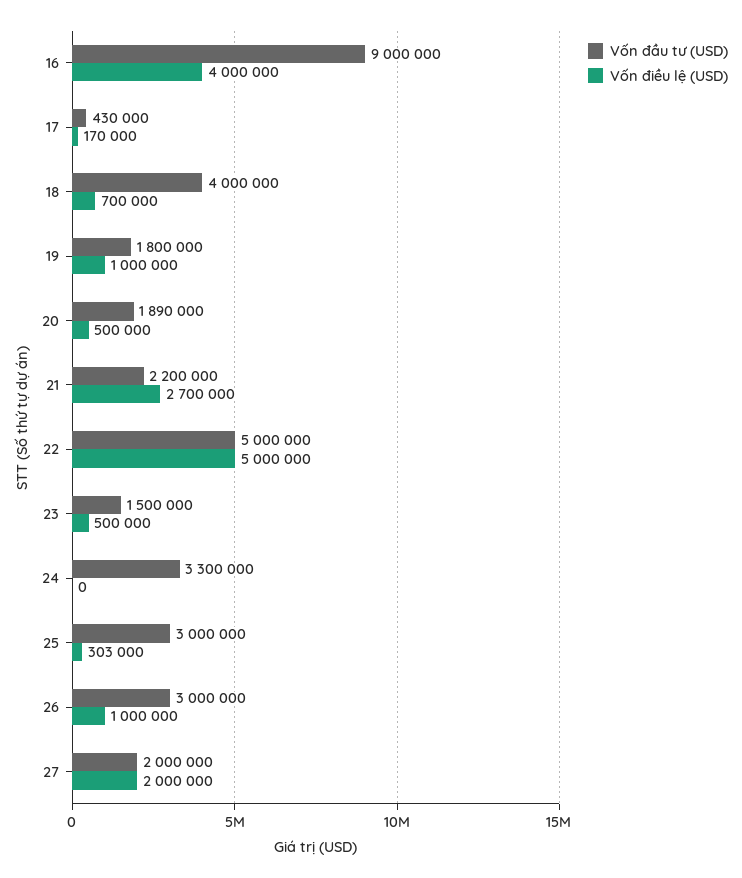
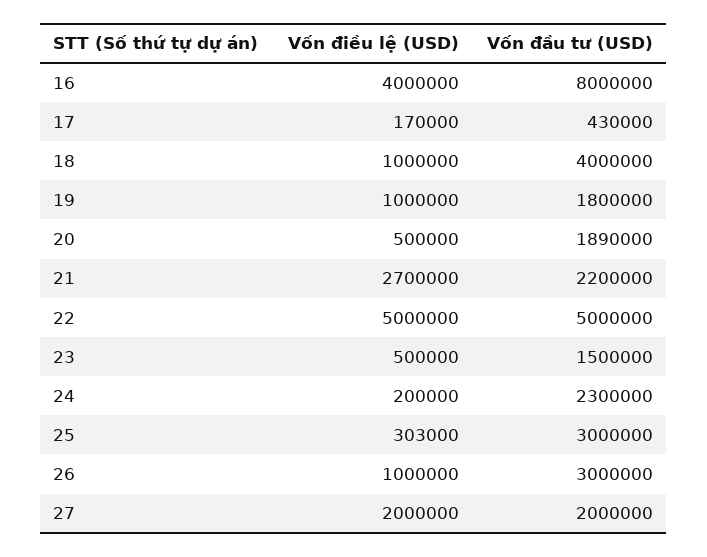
  {
    "Vốn đầu tư (USD)": {
-     "16": 9000000,
+     "16": 8000000,
      "17": 430000,
      "18": 4000000,
      "19": 1800000,
      "20": 1890000,
      "21": 2200000,
      "22": 5000000,
      "23": 1500000,
-     "24": 3300000,
+     "24": 2300000,
      "25": 3000000,
      "26": 3000000,
      "27": 2000000
    },
    "Vốn điều lệ (USD)": {
      "16": 4000000,
      "17": 170000,
-     "18": 700000,
+     "18": 1000000,
      "19": 1000000,
      "20": 500000,
      "21": 2700000,
      "22": 5000000,
      "23": 500000,
-     "24": 0,
+     "24": 200000,
      "25": 303000,
      "26": 1000000,
      "27": 2000000
    }
  }

